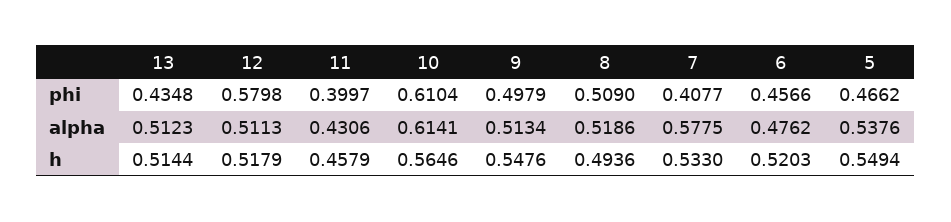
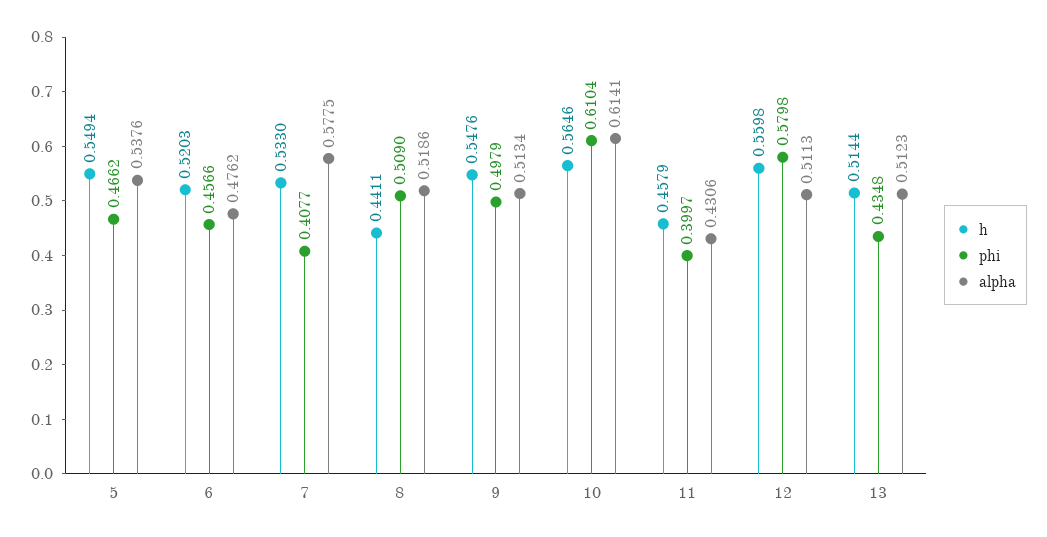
  {
    "phi": {
      "13": 0.4348,
      "12": 0.5798,
      "11": 0.3997,
      "10": 0.6104,
      "9": 0.4979,
      "8": 0.509,
      "7": 0.4077,
      "6": 0.4566,
      "5": 0.4662
    },
    "alpha": {
      "13": 0.5123,
      "12": 0.5113,
      "11": 0.4306,
      "10": 0.6141,
      "9": 0.5134,
      "8": 0.5186,
      "7": 0.5775,
      "6": 0.4762,
      "5": 0.5376
    },
    "h": {
      "13": 0.5144,
-     "12": 0.5179,
+     "12": 0.5598,
      "11": 0.4579,
      "10": 0.5646,
      "9": 0.5476,
-     "8": 0.4936,
+     "8": 0.4411,
      "7": 0.533,
      "6": 0.5203,
      "5": 0.5494
    }
  }

